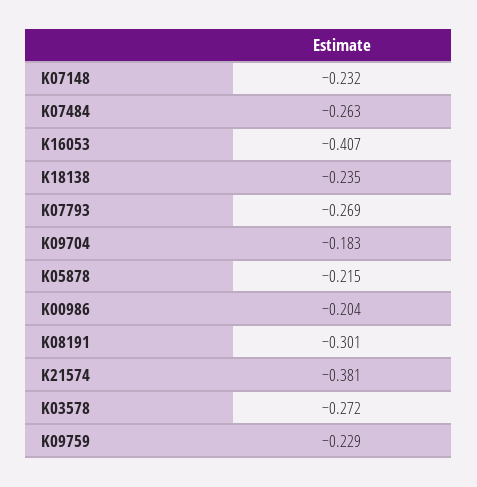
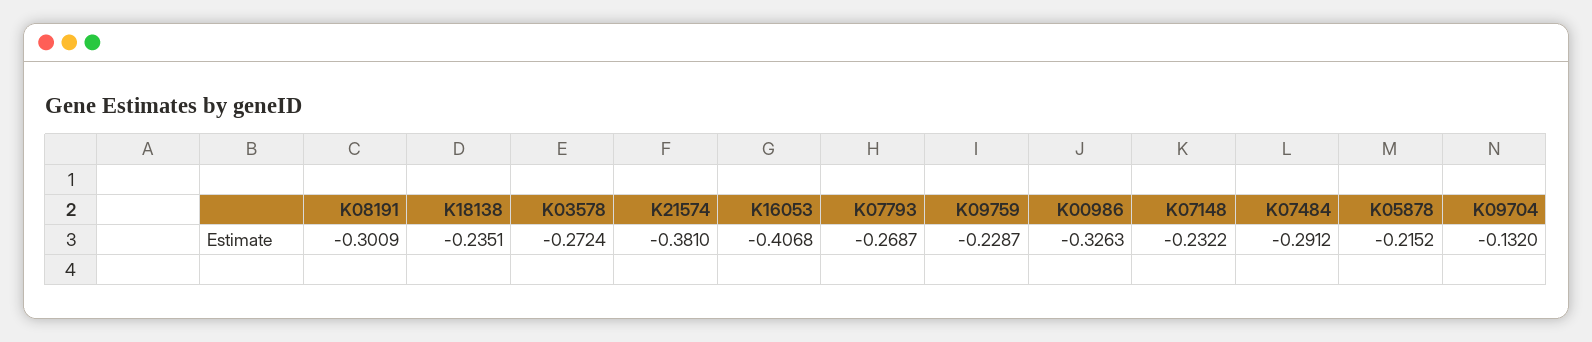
  {
    "K07148": -0.2322,
-   "K07484": -0.263,
+   "K07484": -0.2912,
    "K16053": -0.4068,
    "K18138": -0.2351,
    "K07793": -0.2687,
-   "K09704": -0.183,
+   "K09704": -0.132,
    "K05878": -0.2152,
-   "K00986": -0.204,
+   "K00986": -0.3263,
    "K08191": -0.3009,
    "K21574": -0.381,
    "K03578": -0.2724,
    "K09759": -0.2287
  }

